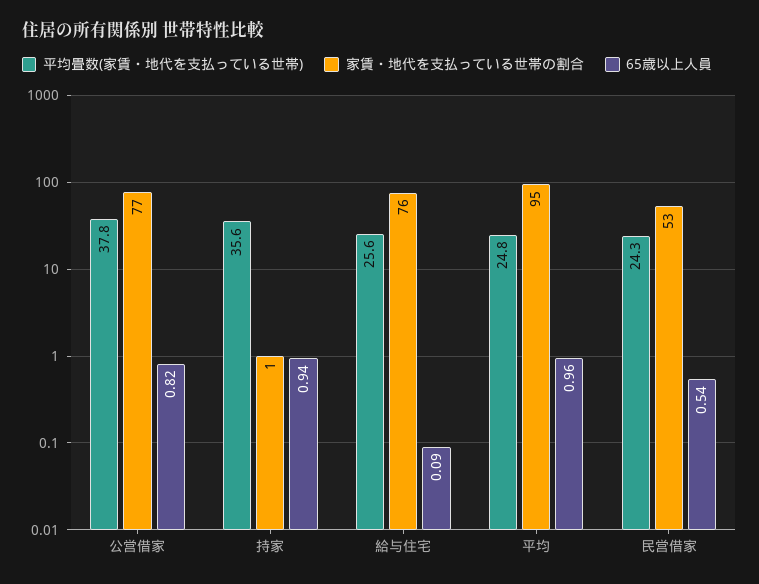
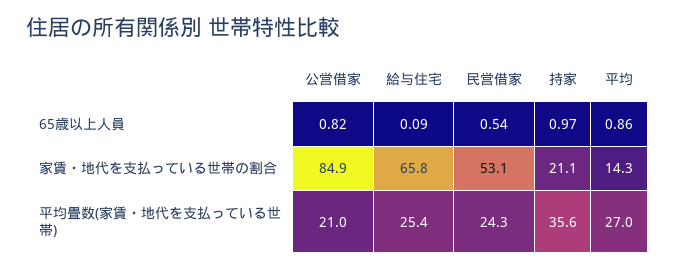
  {
    "平均畳数(家賃・地代を支払っている世帯)": {
-     "公営借家": 37.8,
+     "公営借家": 21,
      "持家": 35.6,
-     "給与住宅": 25.6,
+     "給与住宅": 25.4,
-     "平均": 24.8,
+     "平均": 27,
      "民営借家": 24.3
    },
    "家賃・地代を支払っている世帯の割合": {
-     "公営借家": 77,
+     "公営借家": 84.9,
-     "持家": 1,
+     "持家": 21.1,
-     "給与住宅": 76,
+     "給与住宅": 65.8,
-     "平均": 95,
+     "平均": 14.3,
      "民営借家": 53.1
    },
    "65歳以上人員": {
      "公営借家": 0.82,
-     "持家": 0.94,
+     "持家": 0.97,
      "給与住宅": 0.09,
-     "平均": 0.96,
+     "平均": 0.86,
      "民営借家": 0.54
    }
  }

